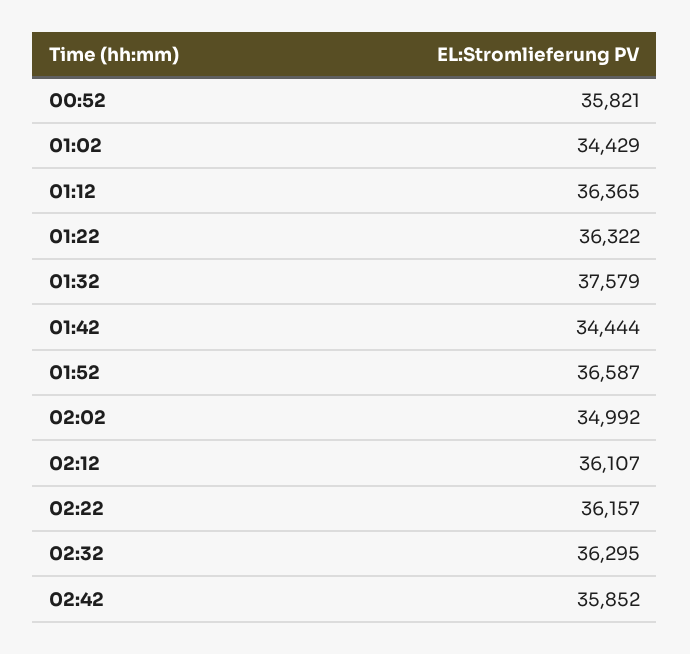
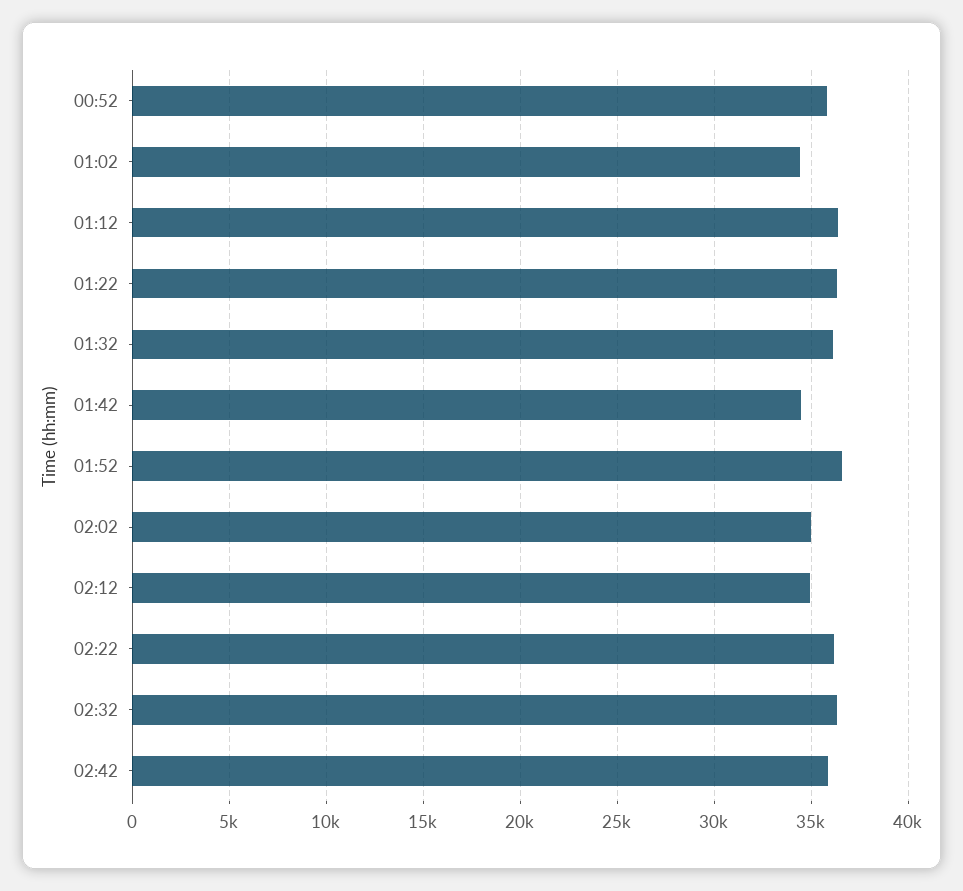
  {
    "00:52": 35821,
    "01:02": 34429,
    "01:12": 36365,
    "01:22": 36322,
-   "01:32": 37579,
+   "01:32": 36000,
    "01:42": 34444,
    "01:52": 36587,
    "02:02": 34992,
-   "02:12": 36107,
+   "02:12": 35000,
    "02:22": 36157,
    "02:32": 36295,
    "02:42": 35852
  }

